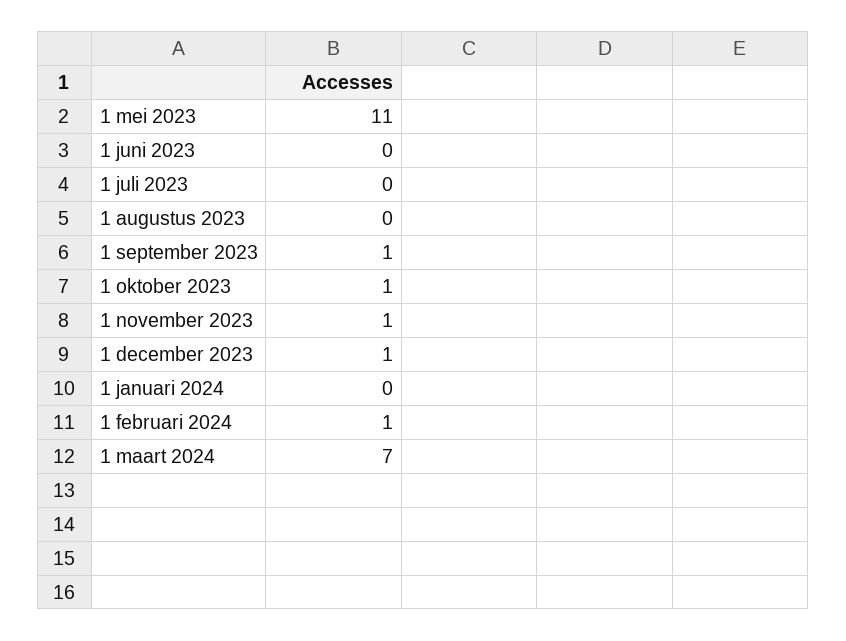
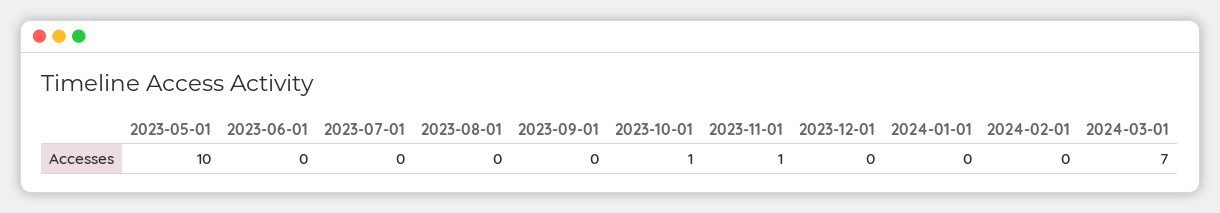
  {
-   "1 mei 2023": 11,
+   "1 mei 2023": 10,
    "1 juni 2023": 0,
    "1 juli 2023": 0,
    "1 augustus 2023": 0,
-   "1 september 2023": 1,
+   "1 september 2023": 0,
    "1 oktober 2023": 1,
    "1 november 2023": 1,
-   "1 december 2023": 1,
+   "1 december 2023": 0,
    "1 januari 2024": 0,
-   "1 februari 2024": 1,
+   "1 februari 2024": 0,
    "1 maart 2024": 7
  }

